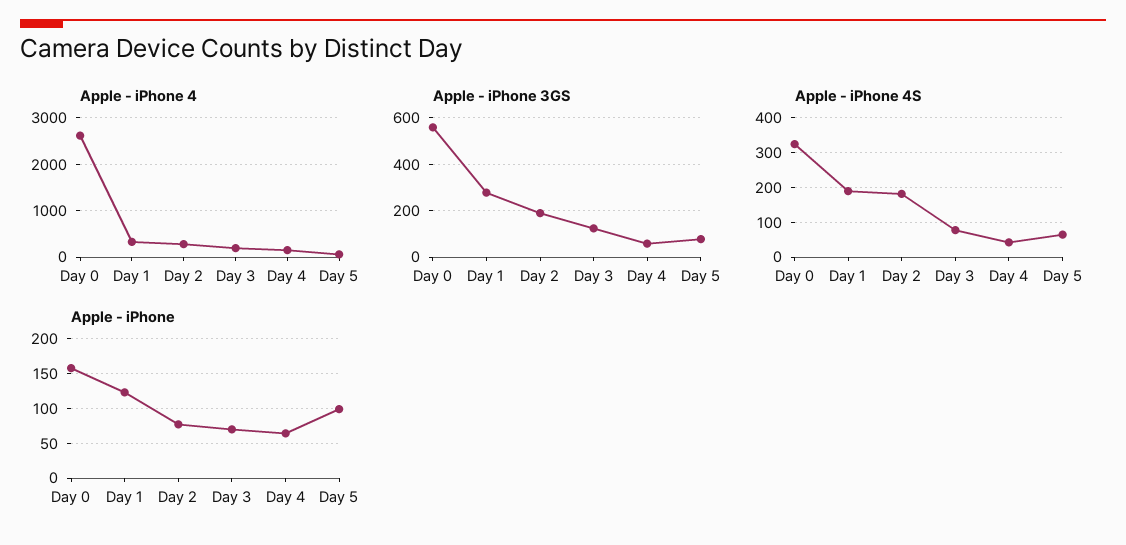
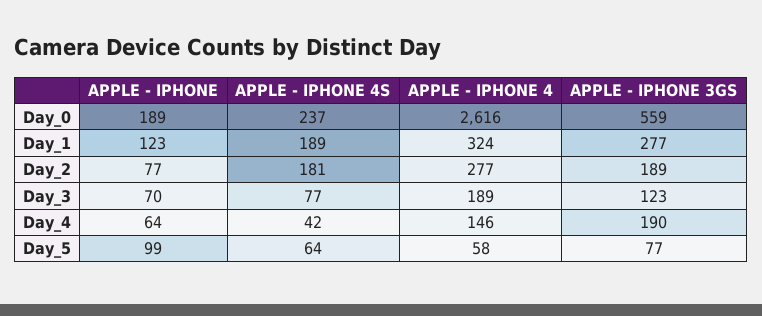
  {
    "Apple - iPhone 4": {
      "Day 0": 2616,
      "Day 1": 324,
      "Day 2": 277,
      "Day 3": 189,
      "Day 4": 146,
      "Day 5": 58
    },
    "Apple - iPhone 3GS": {
      "Day 0": 559,
      "Day 1": 277,
      "Day 2": 189,
      "Day 3": 123,
-     "Day 4": 50,
+     "Day 4": 190,
      "Day 5": 77
    },
    "Apple - iPhone 4S": {
-     "Day 0": 320,
+     "Day 0": 237,
      "Day 1": 189,
      "Day 2": 181,
      "Day 3": 77,
      "Day 4": 42,
      "Day 5": 64
    },
    "Apple - iPhone": {
-     "Day 0": 160,
+     "Day 0": 189,
      "Day 1": 123,
      "Day 2": 77,
      "Day 3": 70,
      "Day 4": 64,
      "Day 5": 99
    }
  }

